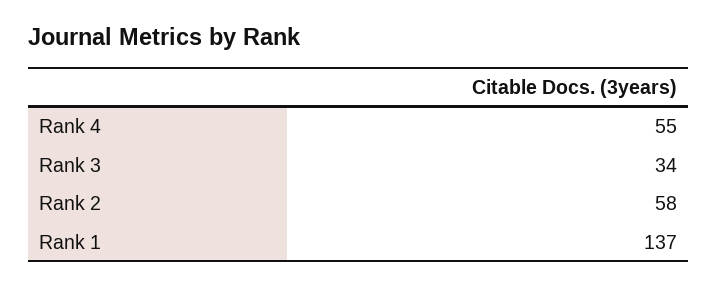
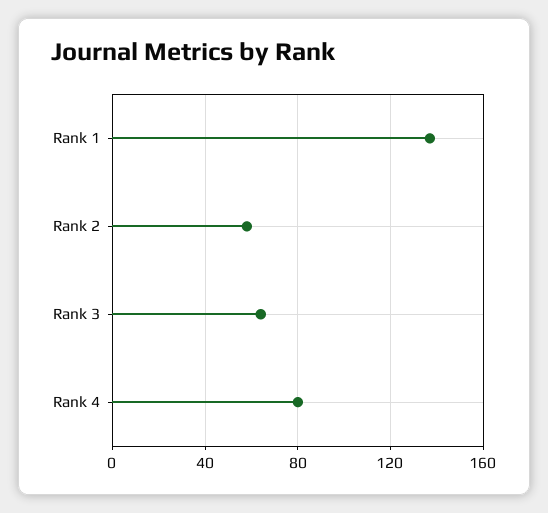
  {
-   "Rank 4": 55,
+   "Rank 4": 80,
-   "Rank 3": 34,
+   "Rank 3": 65,
    "Rank 2": 58,
    "Rank 1": 137
  }

